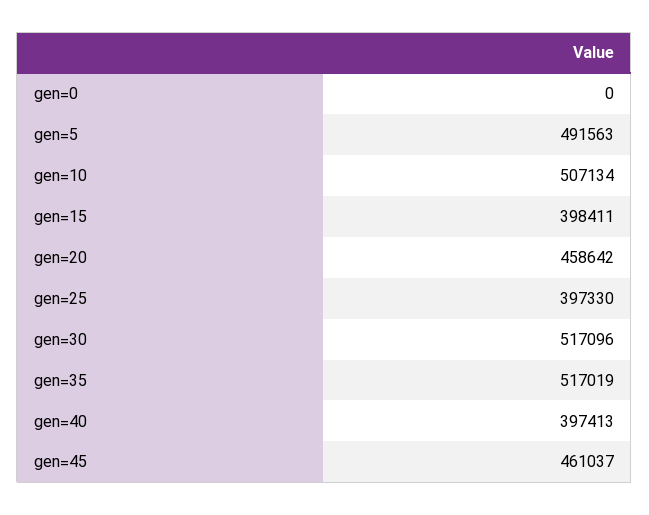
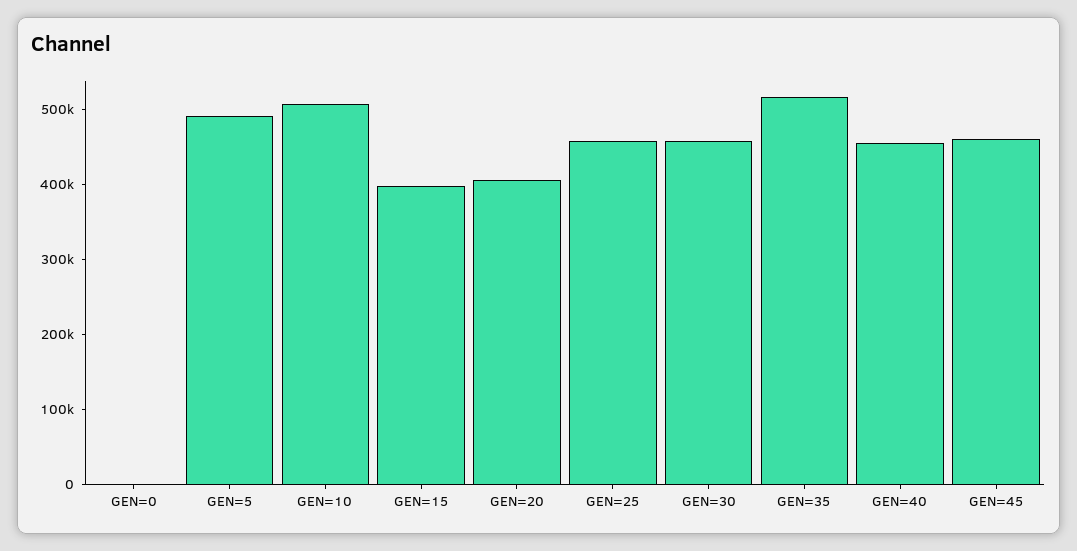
  {
    "gen=0": 0,
    "gen=5": 491563,
    "gen=10": 507134,
    "gen=15": 398411,
-   "gen=20": 458642,
+   "gen=20": 400000,
-   "gen=25": 397330,
+   "gen=25": 460000,
-   "gen=30": 517096,
+   "gen=30": 460000,
    "gen=35": 517019,
-   "gen=40": 397413,
+   "gen=40": 460000,
    "gen=45": 461037
  }

